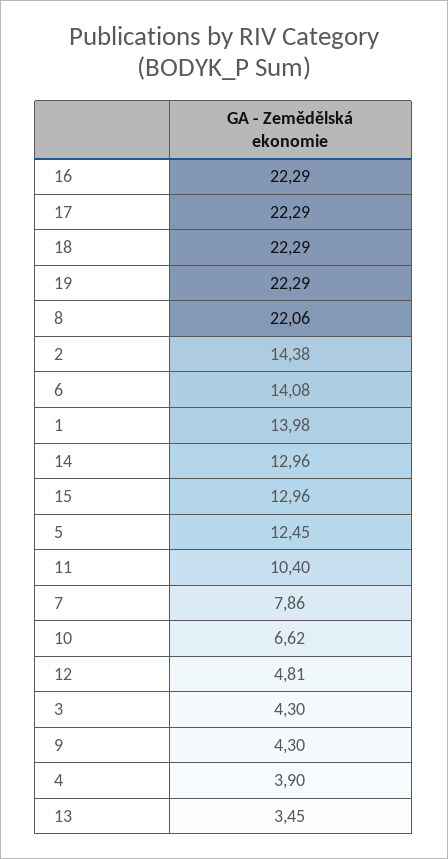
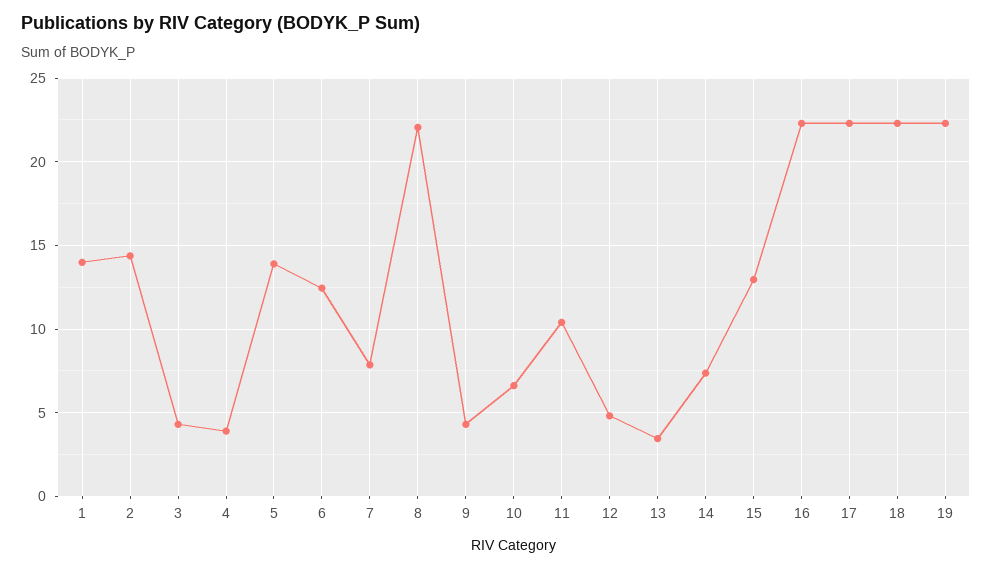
  {
    "16": 22.29,
    "17": 22.29,
    "18": 22.29,
    "19": 22.29,
    "8": 22.06,
    "2": 14.38,
-   "6": 14.08,
+   "6": 12.5,
    "1": 13.98,
-   "14": 12.96,
+   "14": 7.5,
    "15": 12.96,
-   "5": 12.45,
+   "5": 14,
    "11": 10.4,
    "7": 7.86,
    "10": 6.62,
    "12": 4.81,
    "3": 4.3,
    "9": 4.3,
    "4": 3.9,
    "13": 3.45
  }

